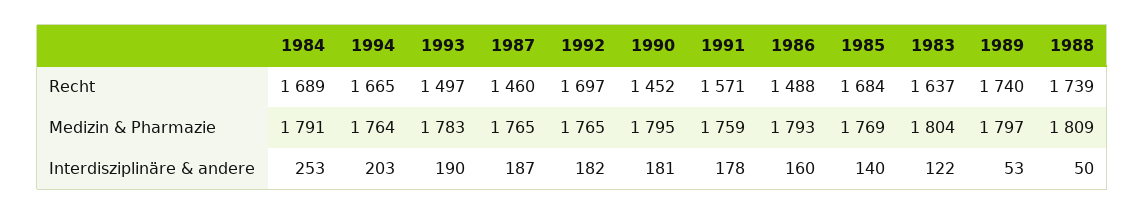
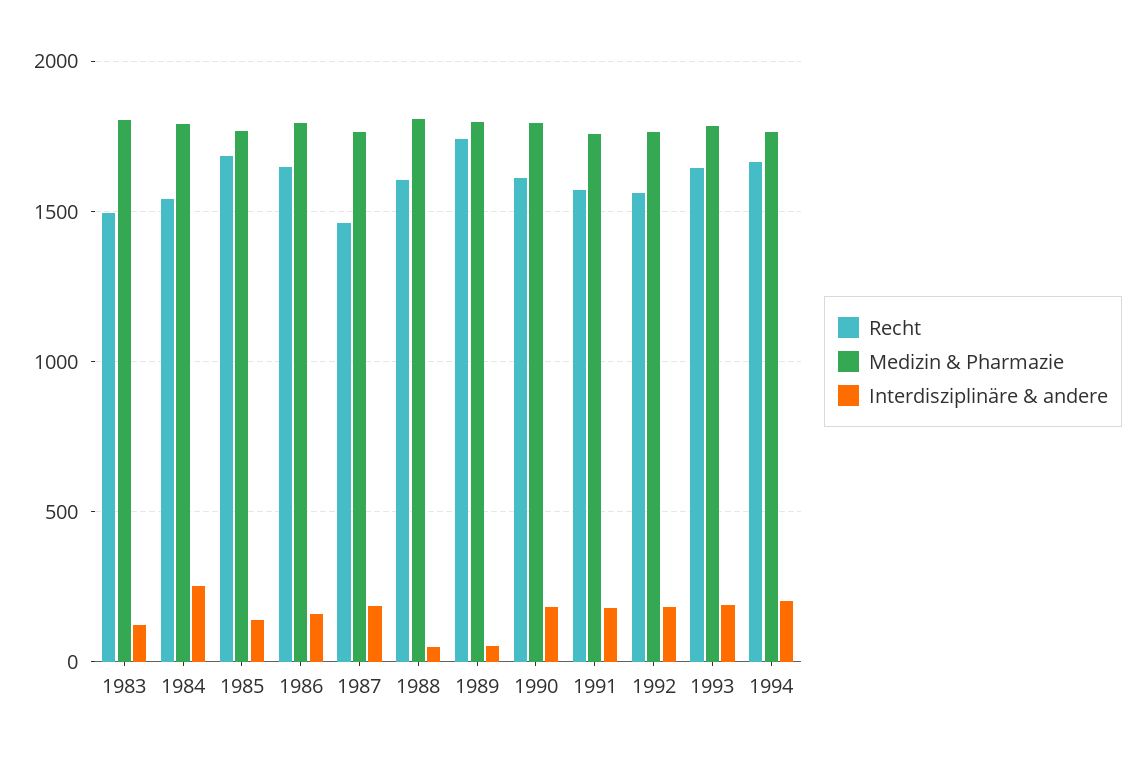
  {
    "Recht": {
-     "1984": 1689,
+     "1984": 1550,
      "1994": 1665,
-     "1993": 1497,
+     "1993": 1650,
      "1987": 1460,
-     "1992": 1697,
+     "1992": 1550,
-     "1990": 1452,
+     "1990": 1600,
      "1991": 1571,
-     "1986": 1488,
+     "1986": 1650,
      "1985": 1684,
-     "1983": 1637,
+     "1983": 1500,
      "1989": 1740,
-     "1988": 1739
+     "1988": 1600
    },
    "Medizin & Pharmazie": {
      "1984": 1791,
      "1994": 1764,
      "1993": 1783,
      "1987": 1765,
      "1992": 1765,
      "1990": 1795,
      "1991": 1759,
      "1986": 1793,
      "1985": 1769,
      "1983": 1804,
      "1989": 1797,
      "1988": 1809
    },
    "Interdisziplinäre & andere": {
      "1984": 253,
      "1994": 203,
      "1993": 190,
      "1987": 187,
      "1992": 182,
      "1990": 181,
      "1991": 178,
      "1986": 160,
      "1985": 140,
      "1983": 122,
      "1989": 53,
      "1988": 50
    }
  }

